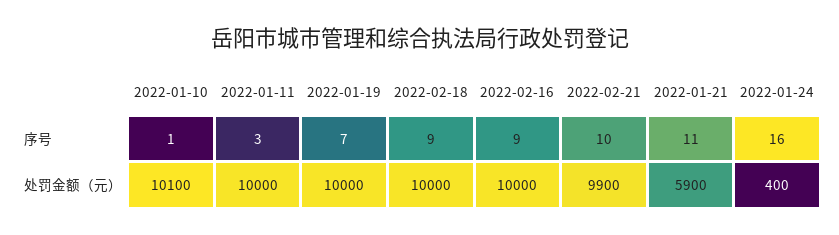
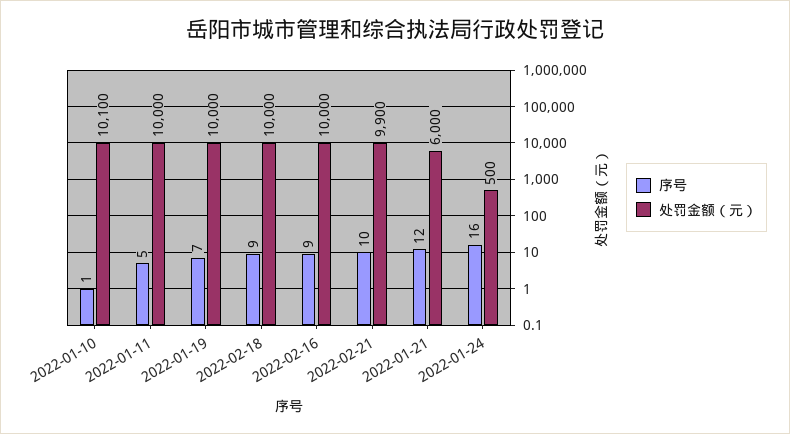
  {
    "序号": {
      "2022-01-10": 1,
-     "2022-01-11": 3,
+     "2022-01-11": 5,
      "2022-01-19": 7,
      "2022-02-18": 9,
      "2022-02-16": 9,
      "2022-02-21": 10,
-     "2022-01-21": 11,
+     "2022-01-21": 12,
      "2022-01-24": 16
    },
    "处罚金额（元）": {
      "2022-01-10": 10100,
      "2022-01-11": 10000,
      "2022-01-19": 10000,
      "2022-02-18": 10000,
      "2022-02-16": 10000,
      "2022-02-21": 9900,
-     "2022-01-21": 5900,
+     "2022-01-21": 6000,
-     "2022-01-24": 400
+     "2022-01-24": 500
    }
  }

